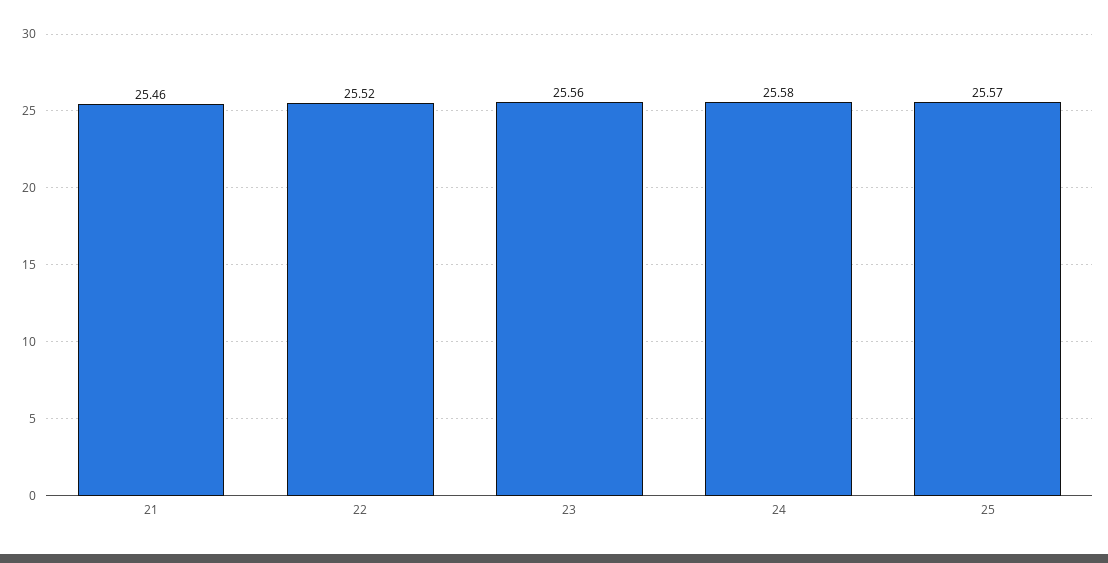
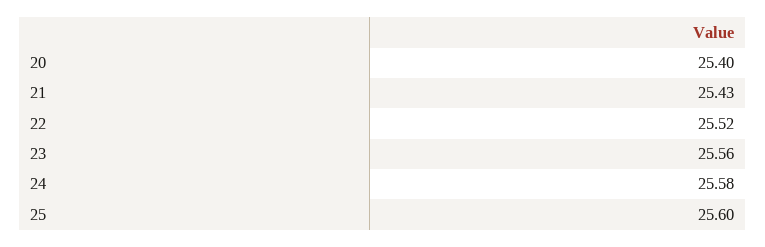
  {
-   "21": 25.46,
+   "21": 25.43,
    "22": 25.52,
    "23": 25.56,
    "24": 25.58,
-   "25": 25.57
+   "25": 25.6,
+   "20": 25.4
  }

